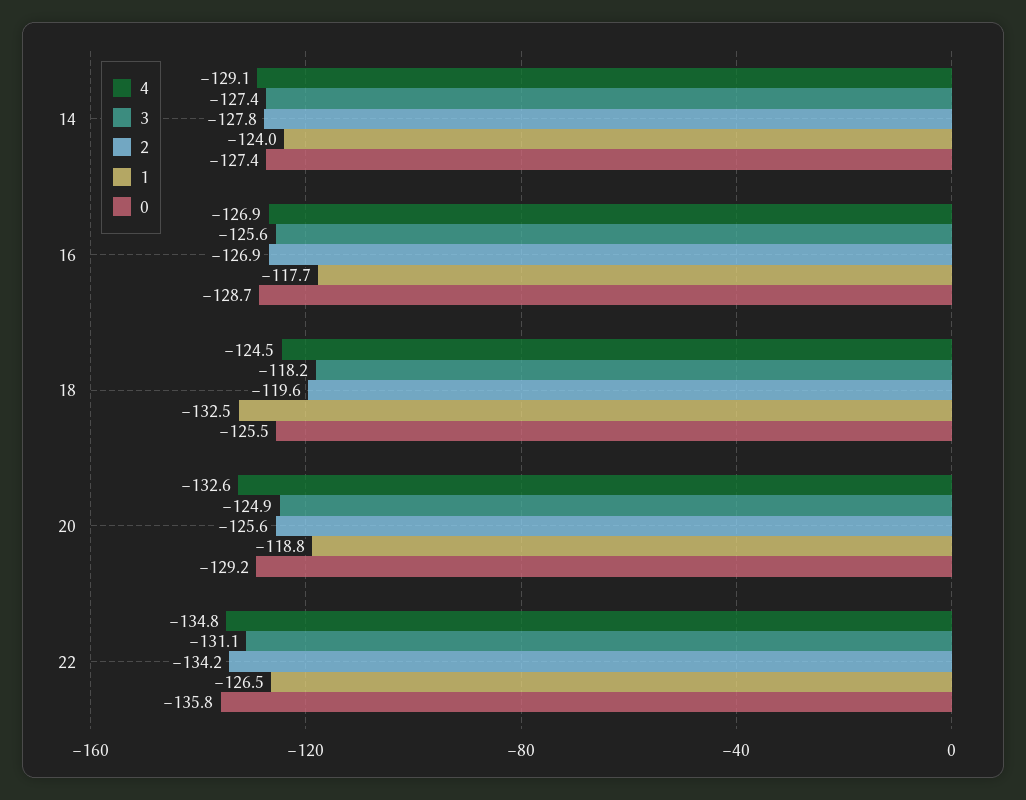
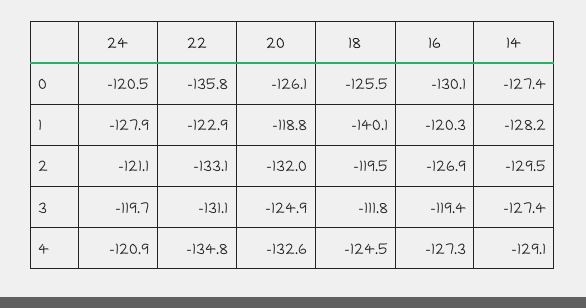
  {
    "4": {
      "14": -129.1,
-     "16": -126.9,
+     "16": -127.3,
      "18": -124.5,
      "20": -132.6,
-     "22": -134.8
+     "22": -134.8,
+     "24": -120.9
    },
    "3": {
      "14": -127.4,
-     "16": -125.6,
+     "16": -119.4,
-     "18": -118.2,
+     "18": -111.8,
      "20": -124.9,
-     "22": -131.1
+     "22": -131.1,
+     "24": -119.7
    },
    "2": {
-     "14": -127.8,
+     "14": -129.5,
      "16": -126.9,
-     "18": -119.6,
+     "18": -119.5,
-     "20": -125.6,
+     "20": -132,
-     "22": -134.2
+     "22": -133.1,
+     "24": -121.1
    },
    "1": {
-     "14": -124,
+     "14": -128.2,
-     "16": -117.7,
+     "16": -120.3,
-     "18": -132.5,
+     "18": -140.1,
      "20": -118.8,
-     "22": -126.5
+     "22": -122.9,
+     "24": -127.9
    },
    "0": {
      "14": -127.4,
-     "16": -128.7,
+     "16": -130.1,
      "18": -125.5,
-     "20": -129.2,
+     "20": -126.1,
-     "22": -135.8
+     "22": -135.8,
+     "24": -120.5
    }
  }

